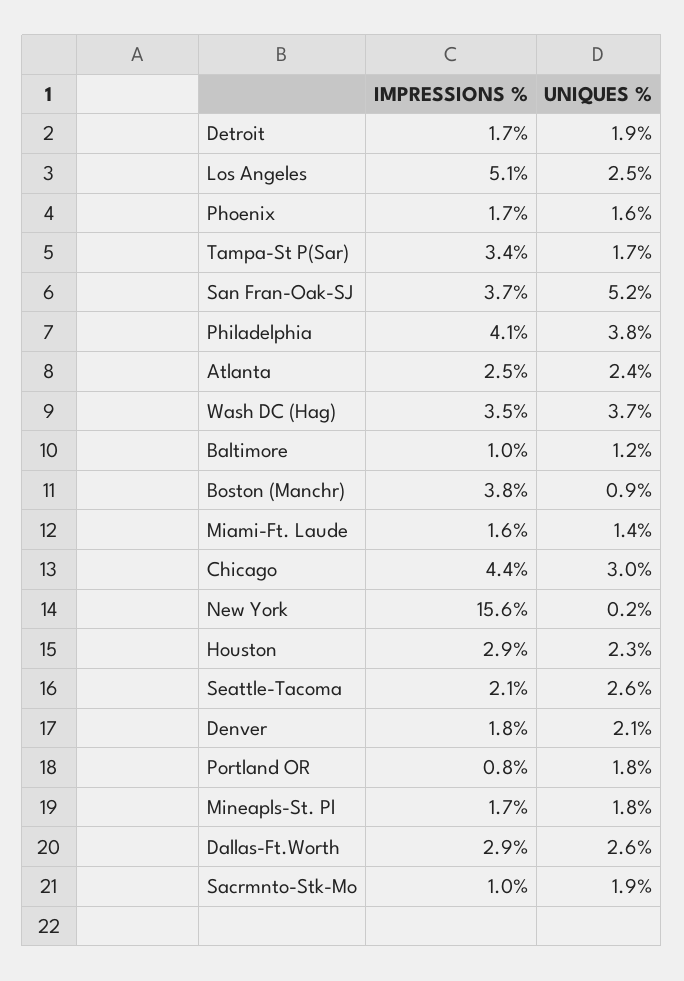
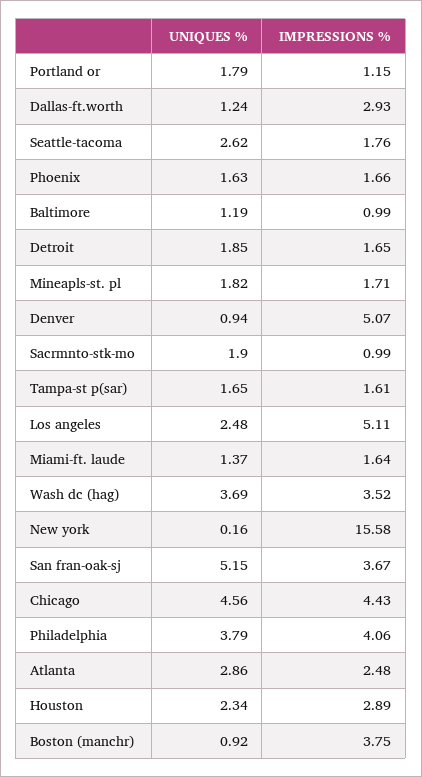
  {
    "IMPRESSIONS %": {
      "Detroit": 1.65,
      "Los Angeles": 5.11,
      "Phoenix": 1.66,
-     "Tampa-St P(Sar)": 3.4,
+     "Tampa-St P(Sar)": 1.61,
      "San Fran-Oak-SJ": 3.67,
      "Philadelphia": 4.06,
      "Atlanta": 2.48,
      "Wash DC (Hag)": 3.52,
      "Baltimore": 0.99,
      "Boston (Manchr)": 3.75,
      "Miami-Ft. Laude": 1.64,
      "Chicago": 4.43,
      "New York": 15.58,
      "Houston": 2.89,
-     "Seattle-Tacoma": 2.1,
+     "Seattle-Tacoma": 1.76,
-     "Denver": 1.8,
+     "Denver": 5.07,
-     "Portland OR": 0.8,
+     "Portland OR": 1.15,
      "Mineapls-St. Pl": 1.71,
      "Dallas-Ft.Worth": 2.93,
      "Sacrmnto-Stk-Mo": 0.99
    },
    "UNIQUES %": {
      "Detroit": 1.85,
      "Los Angeles": 2.48,
      "Phoenix": 1.63,
      "Tampa-St P(Sar)": 1.65,
      "San Fran-Oak-SJ": 5.15,
      "Philadelphia": 3.79,
-     "Atlanta": 2.4,
+     "Atlanta": 2.86,
      "Wash DC (Hag)": 3.69,
      "Baltimore": 1.19,
      "Boston (Manchr)": 0.92,
      "Miami-Ft. Laude": 1.37,
-     "Chicago": 3,
+     "Chicago": 4.56,
      "New York": 0.16,
      "Houston": 2.34,
      "Seattle-Tacoma": 2.62,
-     "Denver": 2.1,
+     "Denver": 0.94,
      "Portland OR": 1.79,
      "Mineapls-St. Pl": 1.82,
-     "Dallas-Ft.Worth": 2.6,
+     "Dallas-Ft.Worth": 1.24,
      "Sacrmnto-Stk-Mo": 1.9
    }
  }

